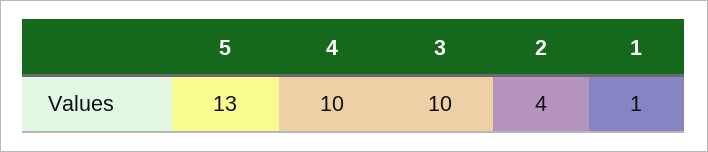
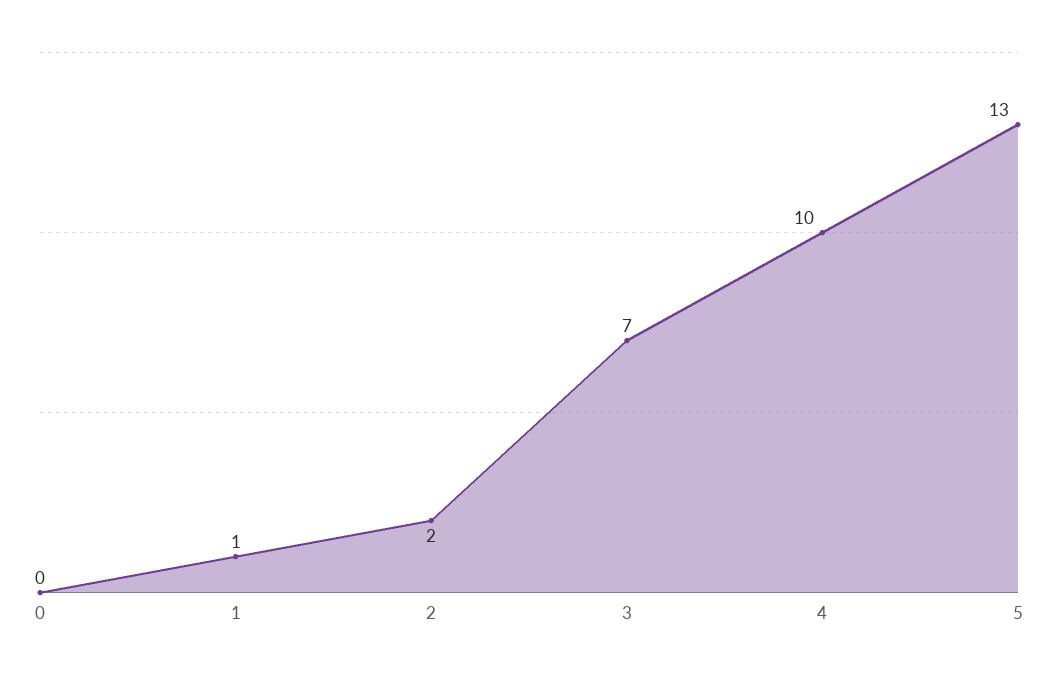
  {
    "5": 13,
    "4": 10,
-   "3": 10,
+   "3": 7,
-   "2": 4,
+   "2": 2,
-   "1": 1
+   "1": 1,
+   "0": 0
  }

